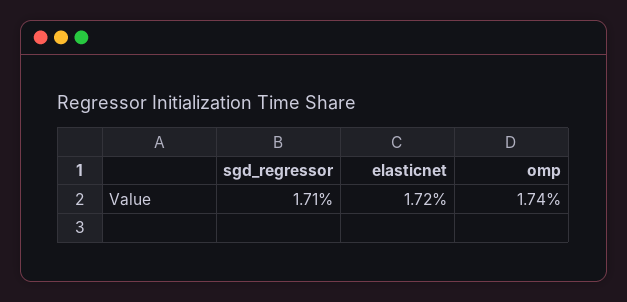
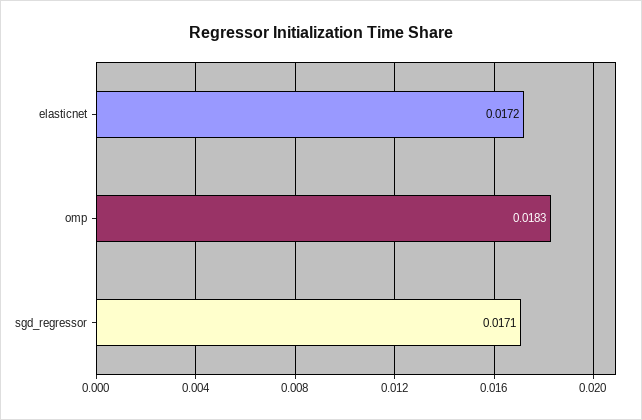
  {
    "sgd_regressor": 0.0171,
    "elasticnet": 0.0172,
-   "omp": 0.0174
+   "omp": 0.0183
  }

